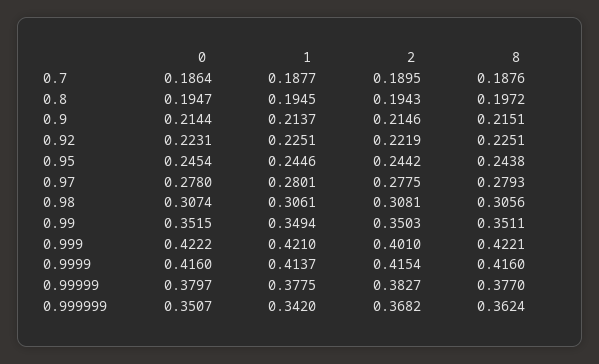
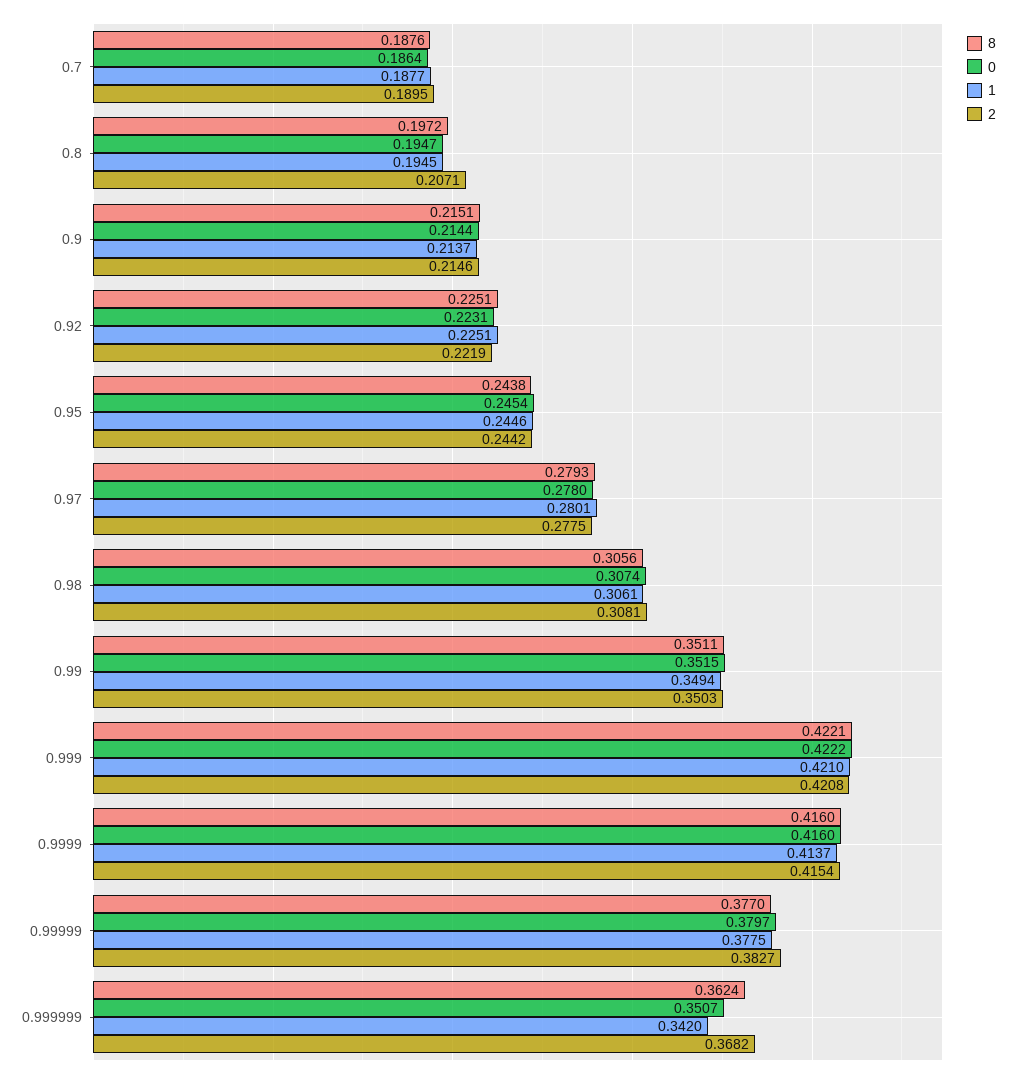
  {
    "0": {
      "0.7": 0.1864,
      "0.8": 0.1947,
      "0.9": 0.2144,
      "0.92": 0.2231,
      "0.95": 0.2454,
      "0.97": 0.278,
      "0.98": 0.3074,
      "0.99": 0.3515,
      "0.999": 0.4222,
      "0.9999": 0.416,
      "0.99999": 0.3797,
      "0.999999": 0.3507
    },
    "1": {
      "0.7": 0.1877,
      "0.8": 0.1945,
      "0.9": 0.2137,
      "0.92": 0.2251,
      "0.95": 0.2446,
      "0.97": 0.2801,
      "0.98": 0.3061,
      "0.99": 0.3494,
      "0.999": 0.421,
      "0.9999": 0.4137,
      "0.99999": 0.3775,
      "0.999999": 0.342
    },
    "2": {
      "0.7": 0.1895,
-     "0.8": 0.1943,
+     "0.8": 0.2071,
      "0.9": 0.2146,
      "0.92": 0.2219,
      "0.95": 0.2442,
      "0.97": 0.2775,
      "0.98": 0.3081,
      "0.99": 0.3503,
-     "0.999": 0.401,
+     "0.999": 0.4208,
      "0.9999": 0.4154,
      "0.99999": 0.3827,
      "0.999999": 0.3682
    },
    "8": {
      "0.7": 0.1876,
      "0.8": 0.1972,
      "0.9": 0.2151,
      "0.92": 0.2251,
      "0.95": 0.2438,
      "0.97": 0.2793,
      "0.98": 0.3056,
      "0.99": 0.3511,
      "0.999": 0.4221,
      "0.9999": 0.416,
      "0.99999": 0.377,
      "0.999999": 0.3624
    }
  }

